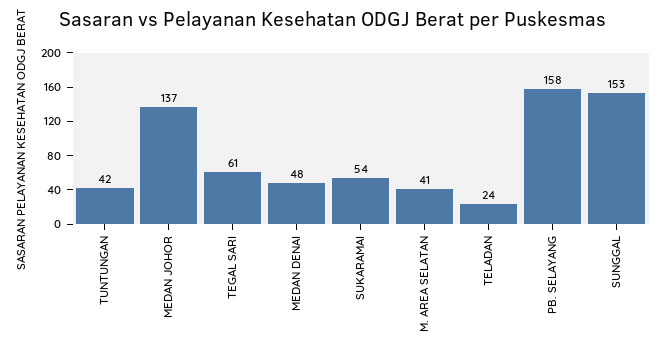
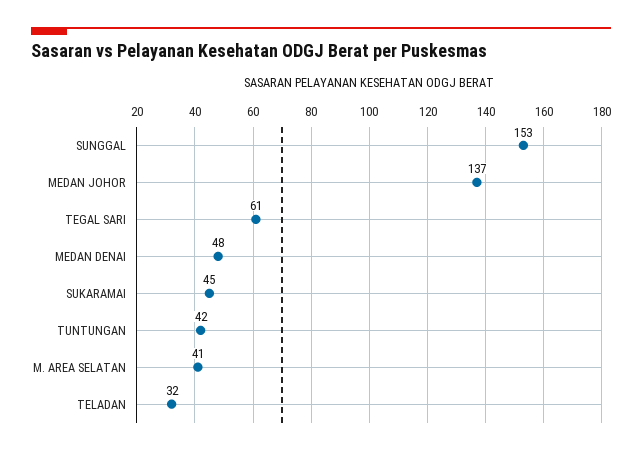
  {
    "TUNTUNGAN": 42,
    "MEDAN JOHOR": 137,
    "TEGAL SARI": 61,
    "MEDAN DENAI": 48,
-   "SUKARAMAI": 54,
+   "SUKARAMAI": 45,
    "M. AREA SELATAN": 41,
-   "TELADAN": 24,
+   "TELADAN": 32,
-   "PB. SELAYANG": 158,
    "SUNGGAL": 153
  }

